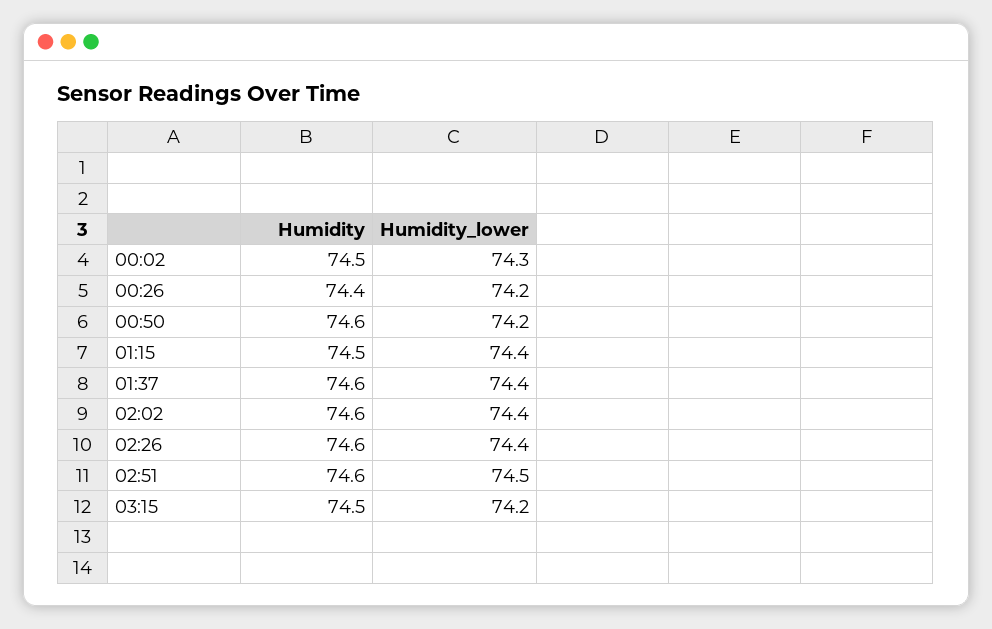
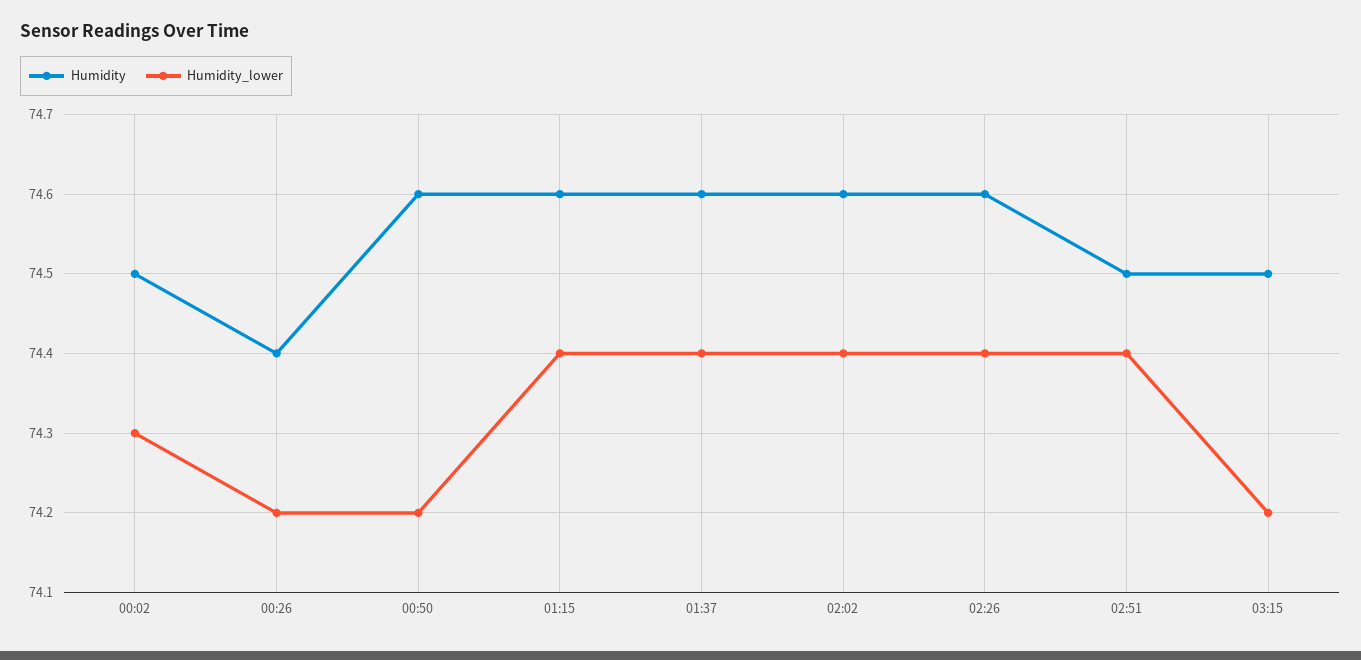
  {
    "Humidity": {
      "00:02": 74.5,
      "00:26": 74.4,
      "00:50": 74.6,
-     "01:15": 74.5,
+     "01:15": 74.6,
      "01:37": 74.6,
      "02:02": 74.6,
      "02:26": 74.6,
-     "02:51": 74.6,
+     "02:51": 74.5,
      "03:15": 74.5
    },
    "Humidity_lower": {
      "00:02": 74.3,
      "00:26": 74.2,
      "00:50": 74.2,
      "01:15": 74.4,
      "01:37": 74.4,
      "02:02": 74.4,
      "02:26": 74.4,
-     "02:51": 74.5,
+     "02:51": 74.4,
      "03:15": 74.2
    }
  }

